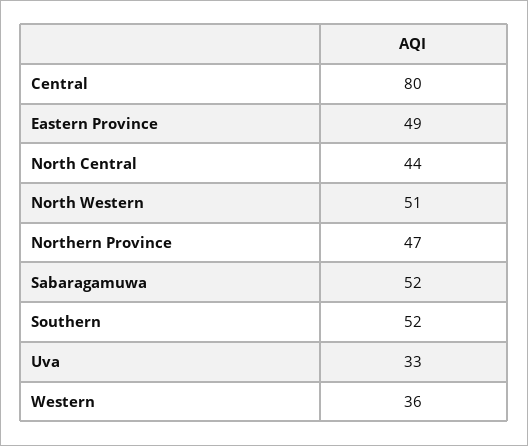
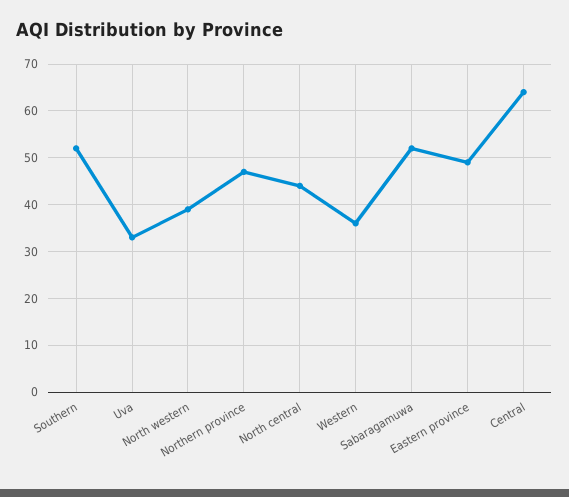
  {
-   "Central": 80,
+   "Central": 65,
    "Eastern Province": 49,
    "North Central": 44,
-   "North Western": 51,
+   "North Western": 40,
    "Northern Province": 47,
    "Sabaragamuwa": 52,
    "Southern": 52,
    "Uva": 33,
    "Western": 36
  }

